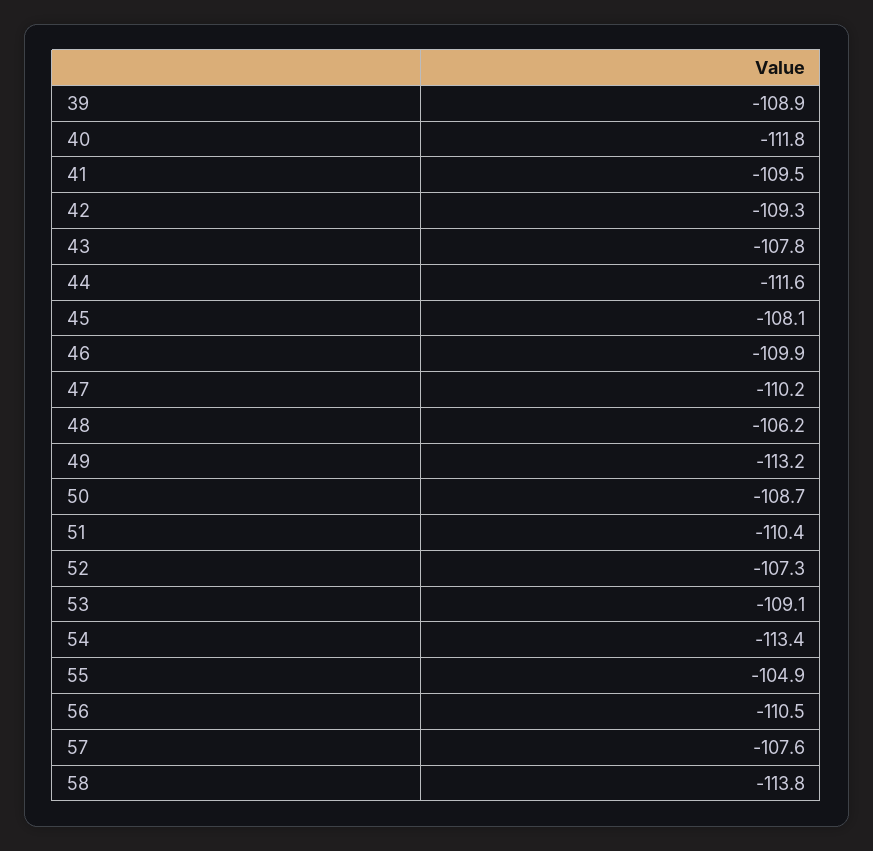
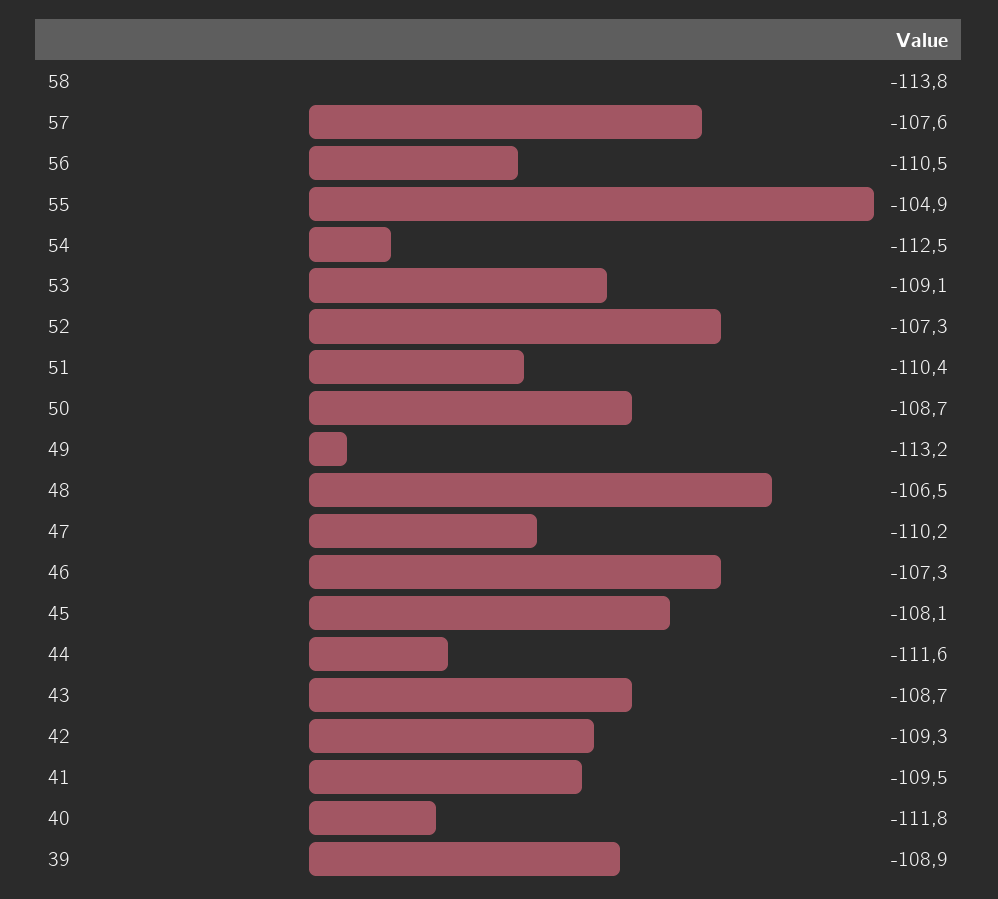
  {
    "39": -108.9,
    "40": -111.8,
    "41": -109.5,
    "42": -109.3,
-   "43": -107.8,
+   "43": -108.7,
    "44": -111.6,
    "45": -108.1,
-   "46": -109.9,
+   "46": -107.3,
    "47": -110.2,
-   "48": -106.2,
+   "48": -106.5,
    "49": -113.2,
    "50": -108.7,
    "51": -110.4,
    "52": -107.3,
    "53": -109.1,
-   "54": -113.4,
+   "54": -112.5,
    "55": -104.9,
    "56": -110.5,
    "57": -107.6,
    "58": -113.8
  }

